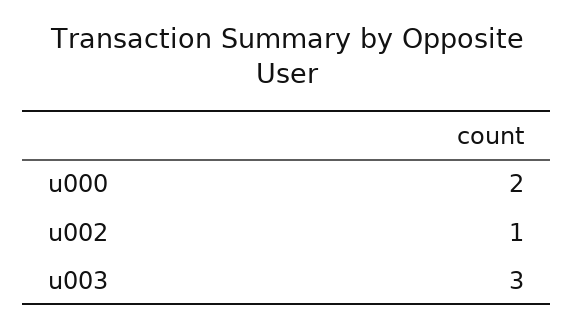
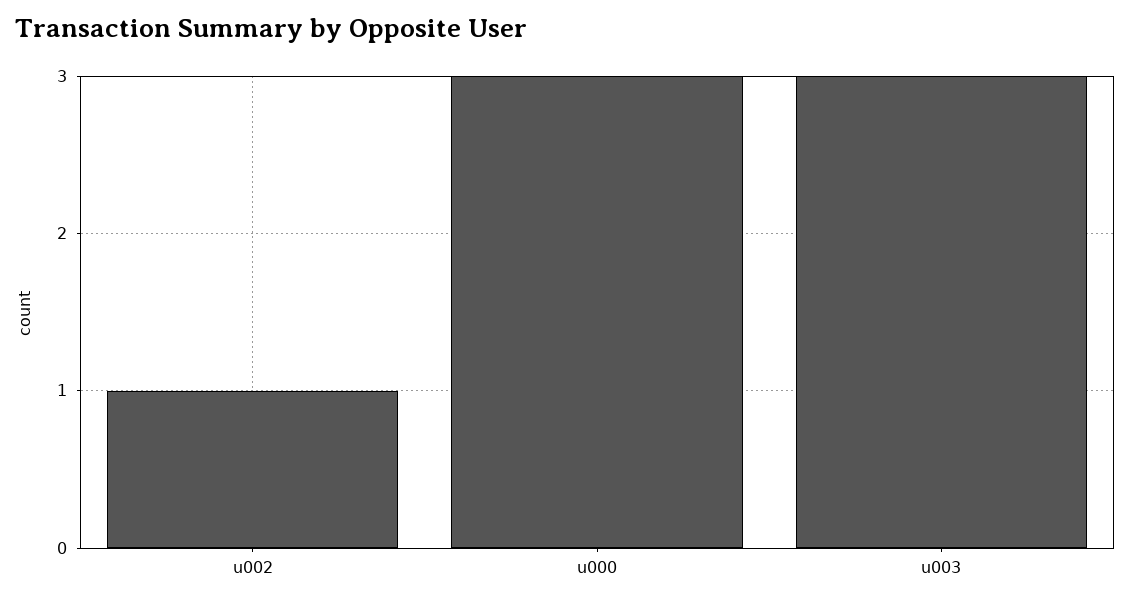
  {
-   "u000": 2,
+   "u000": 3,
    "u002": 1,
    "u003": 3
  }

